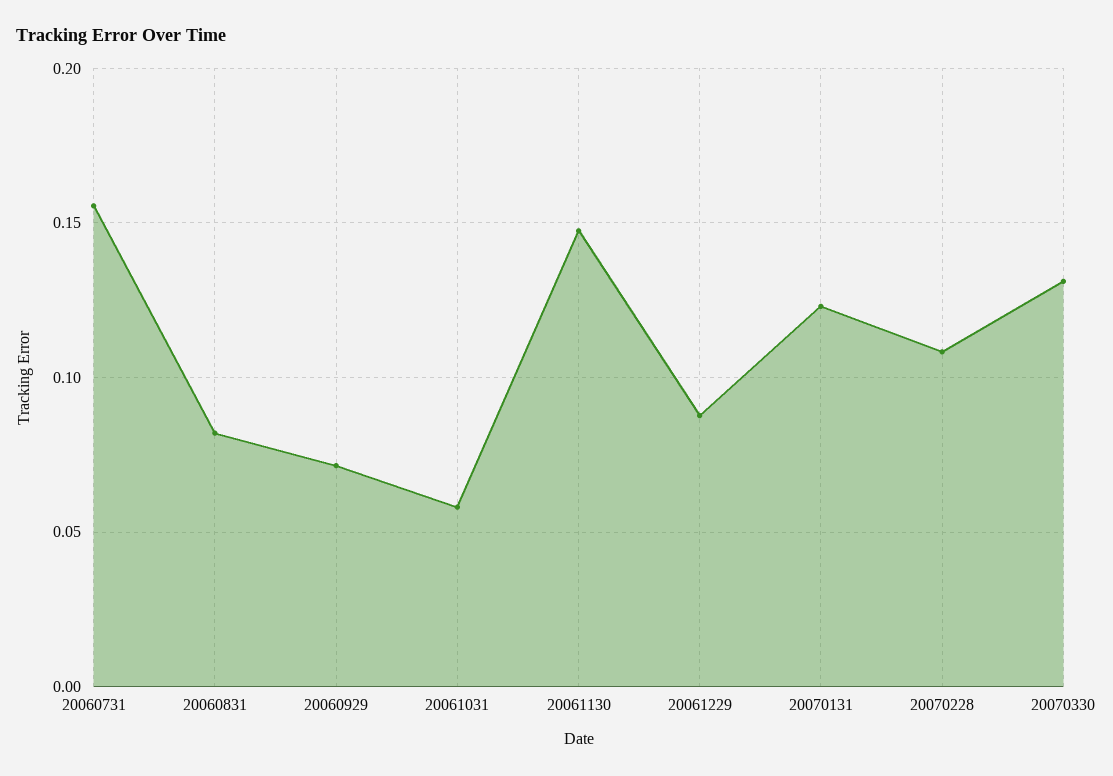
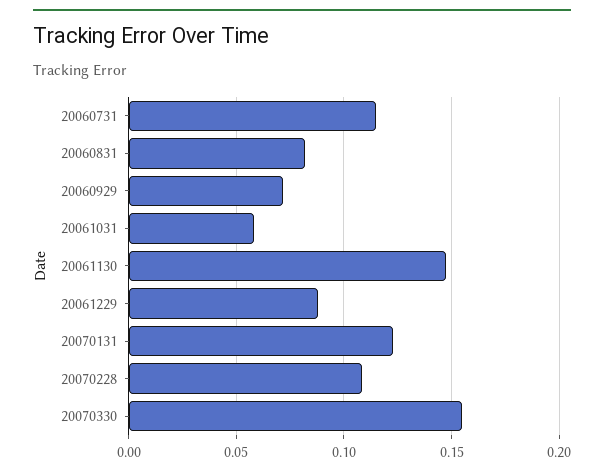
  {
-   "20060731": 0.155,
+   "20060731": 0.115,
    "20060831": 0.08,
    "20060929": 0.07,
    "20061031": 0.06,
    "20061130": 0.145,
    "20061229": 0.09,
    "20070131": 0.125,
    "20070228": 0.11,
-   "20070330": 0.13
+   "20070330": 0.155
  }

